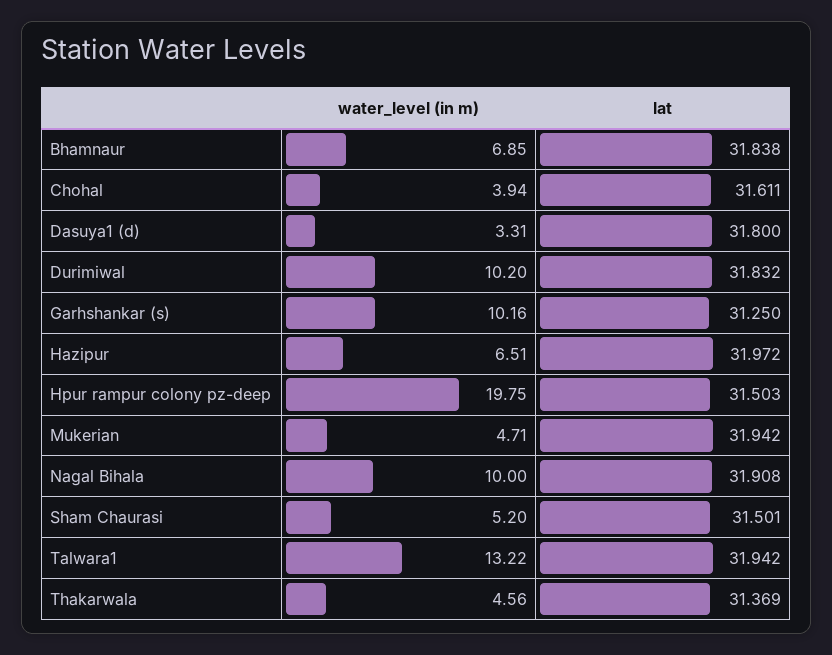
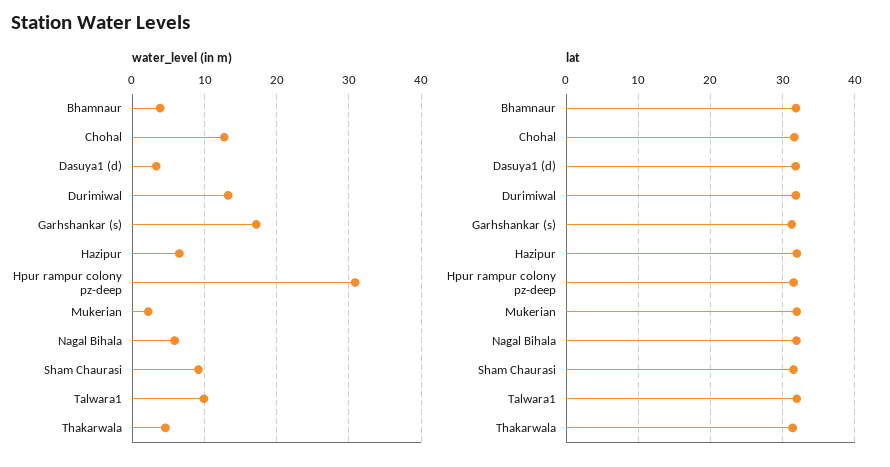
  {
    "water_level (in m)": {
-     "Bhamnaur": 6.85,
+     "Bhamnaur": 4,
-     "Chohal": 3.94,
+     "Chohal": 13,
      "Dasuya1 (d)": 3.31,
-     "Durimiwal": 10.2,
+     "Durimiwal": 13,
-     "Garhshankar (s)": 10.16,
+     "Garhshankar (s)": 17,
      "Hazipur": 6.51,
-     "Hpur rampur colony pz-deep": 19.75,
+     "Hpur rampur colony pz-deep": 31,
-     "Mukerian": 4.71,
+     "Mukerian": 2,
-     "Nagal Bihala": 10,
+     "Nagal Bihala": 6,
-     "Sham Chaurasi": 5.2,
+     "Sham Chaurasi": 9,
-     "Talwara1": 13.22,
+     "Talwara1": 10,
      "Thakarwala": 4.56
    },
    "lat": {
      "Bhamnaur": 31.838,
      "Chohal": 31.611,
      "Dasuya1 (d)": 31.8,
      "Durimiwal": 31.832,
      "Garhshankar (s)": 31.25,
      "Hazipur": 31.972,
      "Hpur rampur colony pz-deep": 31.503,
      "Mukerian": 31.942,
      "Nagal Bihala": 31.908,
      "Sham Chaurasi": 31.501,
      "Talwara1": 31.942,
      "Thakarwala": 31.369
    }
  }

